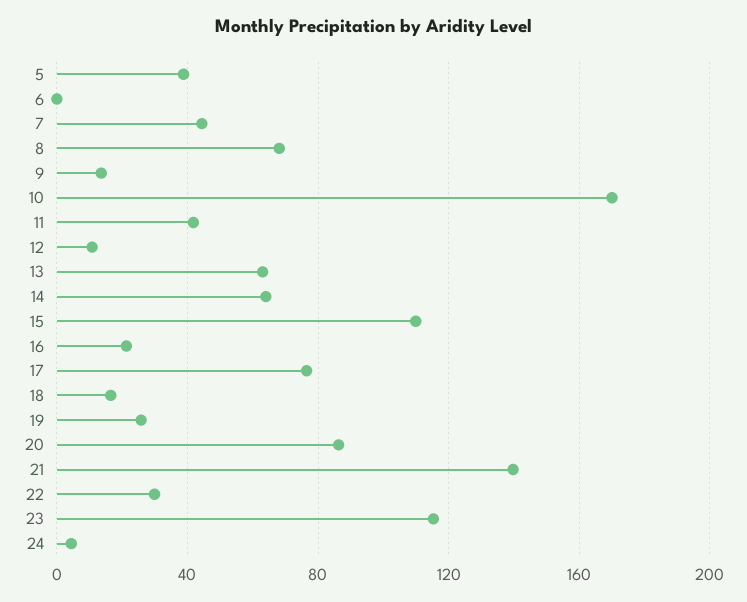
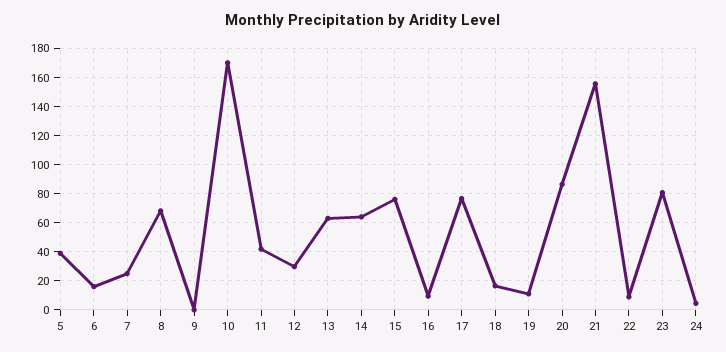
  {
    "5": 40,
-   "6": 0,
+   "6": 15,
-   "7": 45,
+   "7": 25,
    "8": 70,
-   "9": 15,
+   "9": 0,
    "10": 170,
    "11": 40,
-   "12": 10,
+   "12": 30,
    "13": 65,
    "14": 65,
-   "15": 110,
+   "15": 75,
-   "16": 20,
+   "16": 10,
    "17": 75,
    "18": 15,
-   "19": 25,
+   "19": 10,
    "20": 85,
-   "21": 140,
+   "21": 155,
-   "22": 30,
+   "22": 10,
-   "23": 115,
+   "23": 80,
    "24": 5
  }

